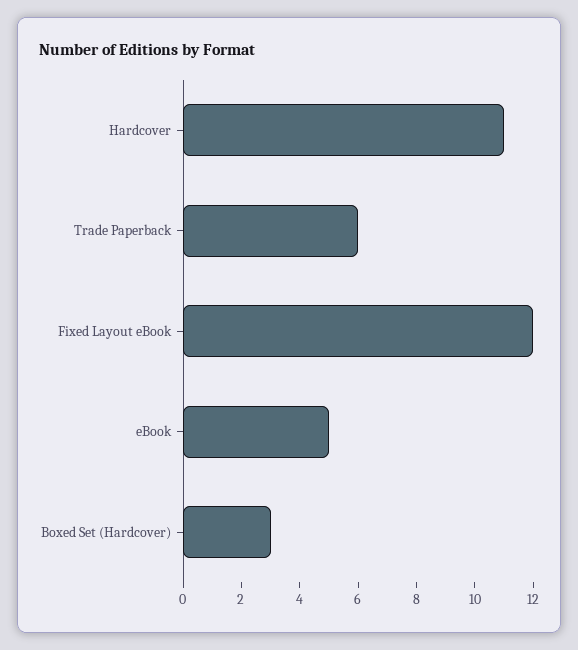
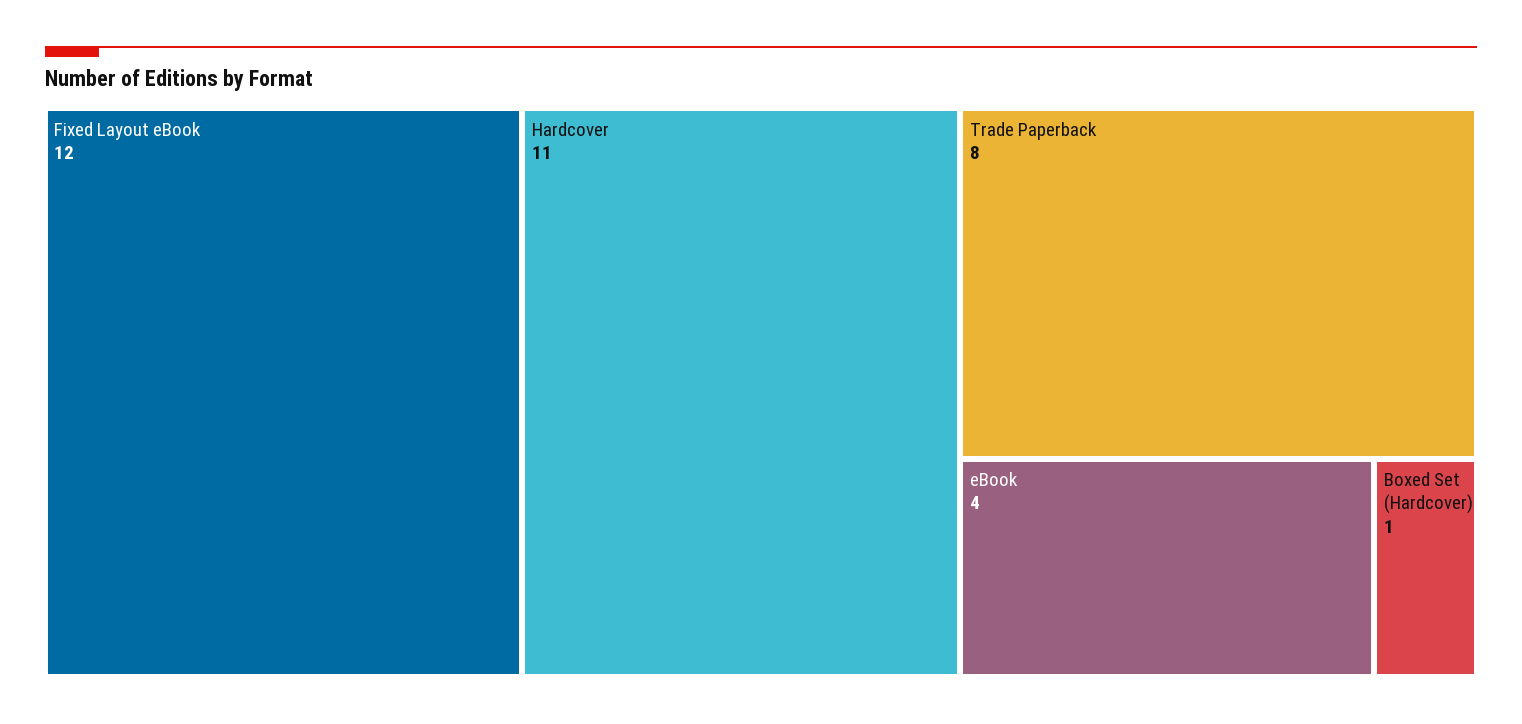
  {
    "Hardcover": 11,
-   "Trade Paperback": 6,
+   "Trade Paperback": 8,
    "Fixed Layout eBook": 12,
-   "eBook": 5,
+   "eBook": 4,
-   "Boxed Set (Hardcover)": 3
+   "Boxed Set (Hardcover)": 1
  }

